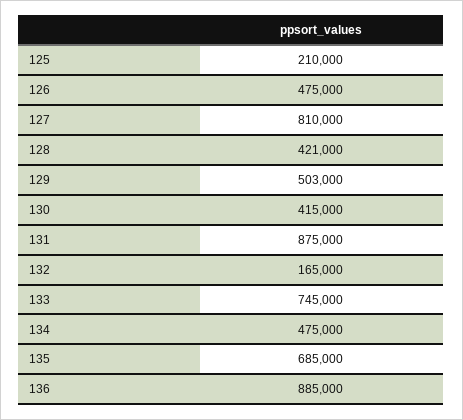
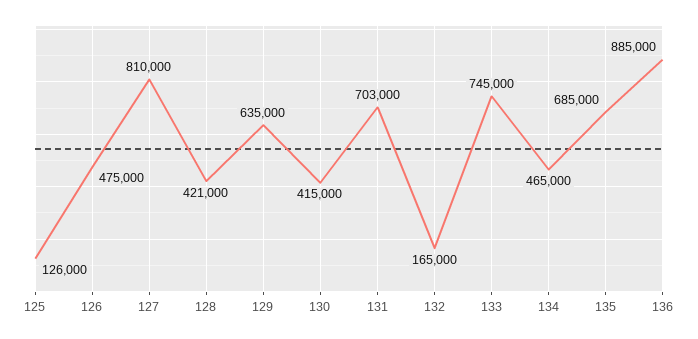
  {
-   "125": 210000,
+   "125": 126000,
    "126": 475000,
    "127": 810000,
    "128": 421000,
-   "129": 503000,
+   "129": 635000,
    "130": 415000,
-   "131": 875000,
+   "131": 703000,
    "132": 165000,
    "133": 745000,
-   "134": 475000,
+   "134": 465000,
    "135": 685000,
    "136": 885000
  }

